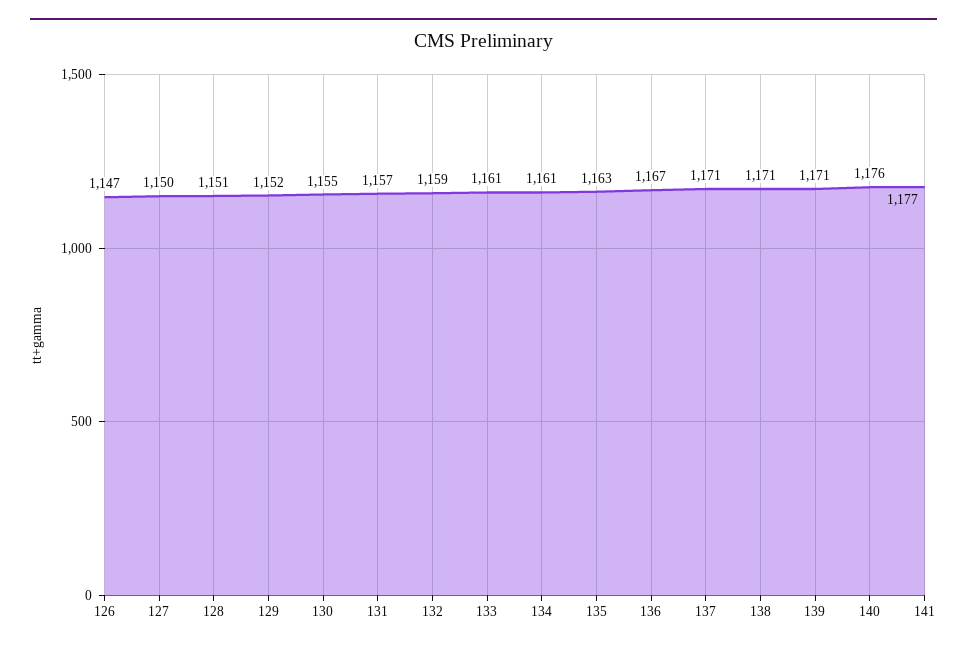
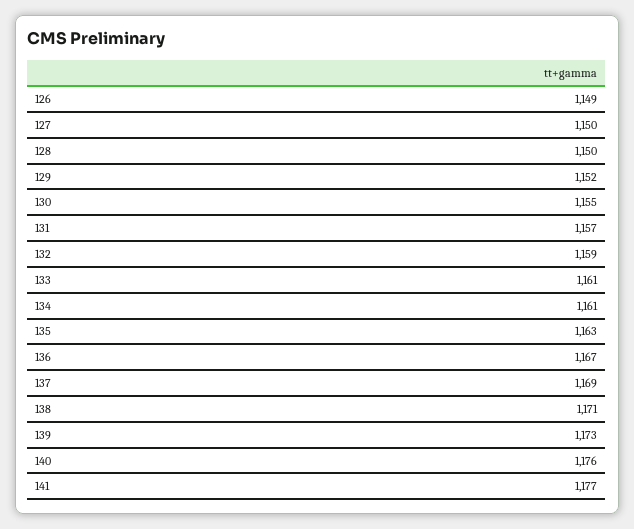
  {
-   "126": 1147,
+   "126": 1149,
    "127": 1150,
-   "128": 1151,
+   "128": 1150,
    "129": 1152,
    "130": 1155,
    "131": 1157,
    "132": 1159,
    "133": 1161,
    "134": 1161,
    "135": 1163,
    "136": 1167,
-   "137": 1171,
+   "137": 1169,
    "138": 1171,
-   "139": 1171,
+   "139": 1173,
    "140": 1176,
    "141": 1177
  }

